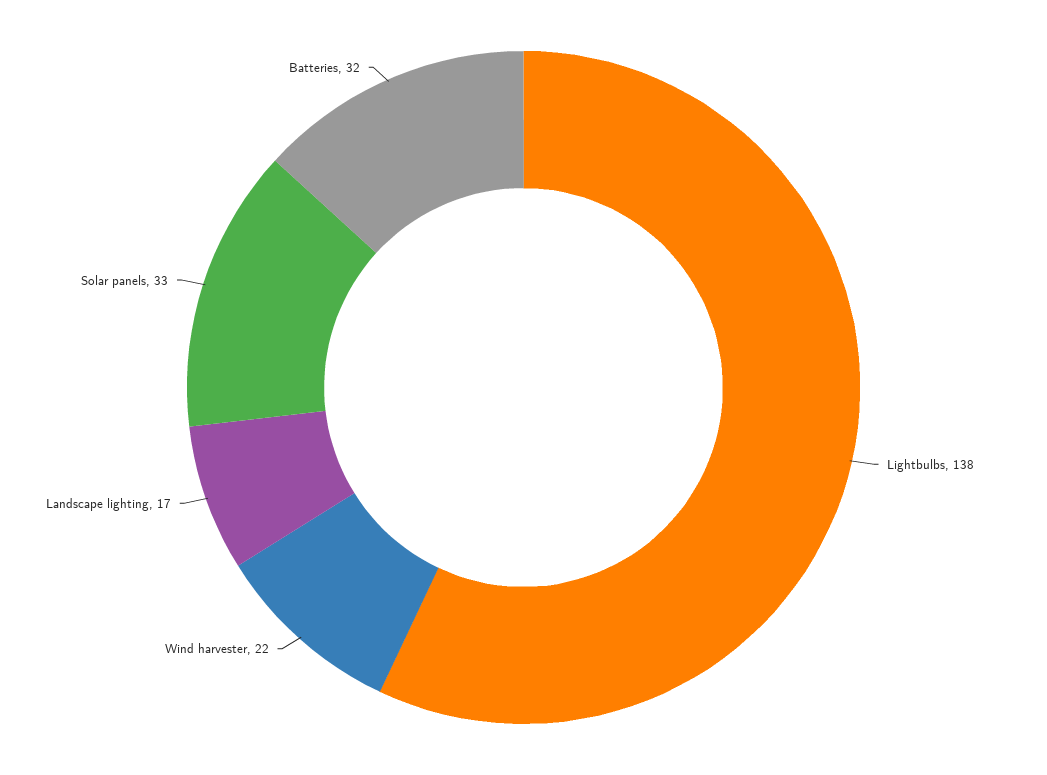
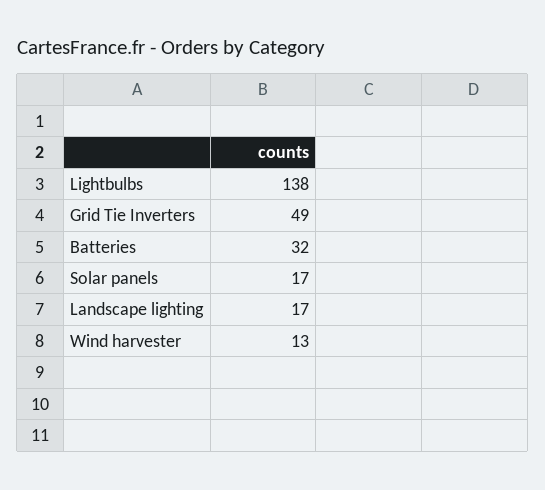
  {
    "Lightbulbs": 138,
-   "Wind harvester": 22,
+   "Wind harvester": 13,
    "Landscape lighting": 17,
-   "Solar panels": 33,
+   "Solar panels": 17,
-   "Batteries": 32
+   "Batteries": 32,
+   "Grid Tie Inverters": 49
  }

